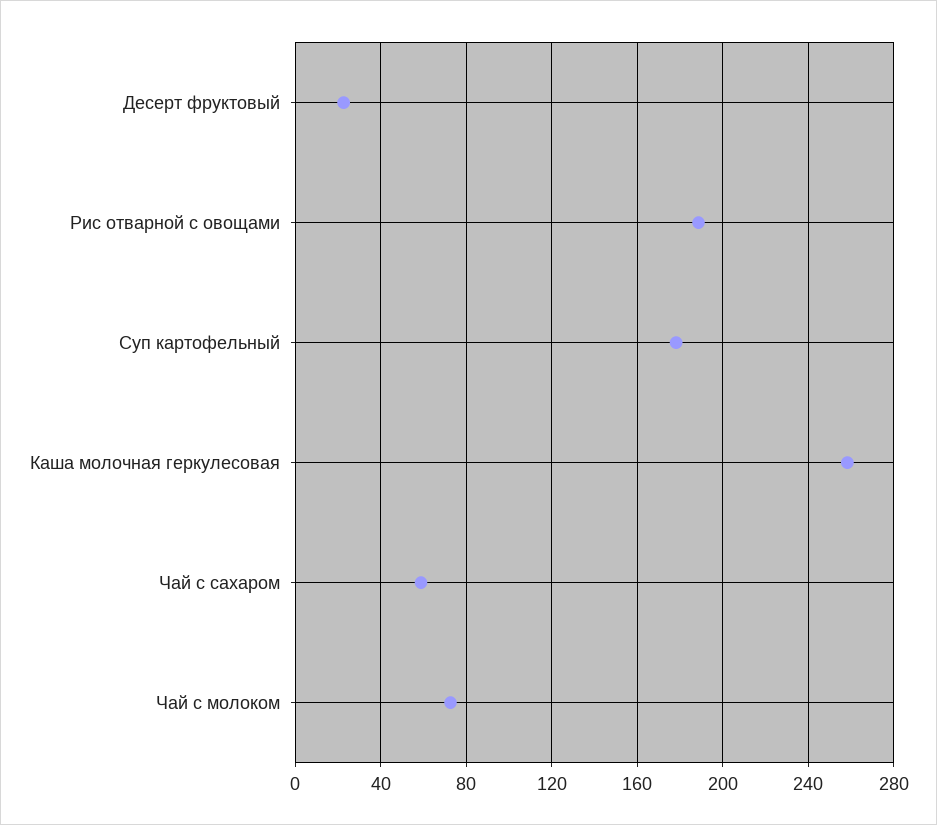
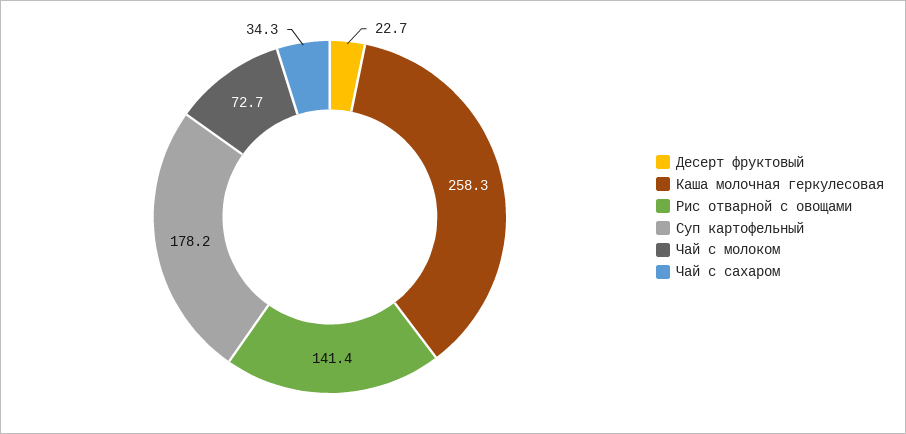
  {
    "Десерт фруктовый": 22.7,
-   "Рис отварной с овощами": 190,
+   "Рис отварной с овощами": 141.4,
    "Суп картофельный": 178.2,
    "Каша молочная геркулесовая": 258.3,
-   "Чай с сахаром": 60,
+   "Чай с сахаром": 34.3,
    "Чай с молоком": 72.7
  }

